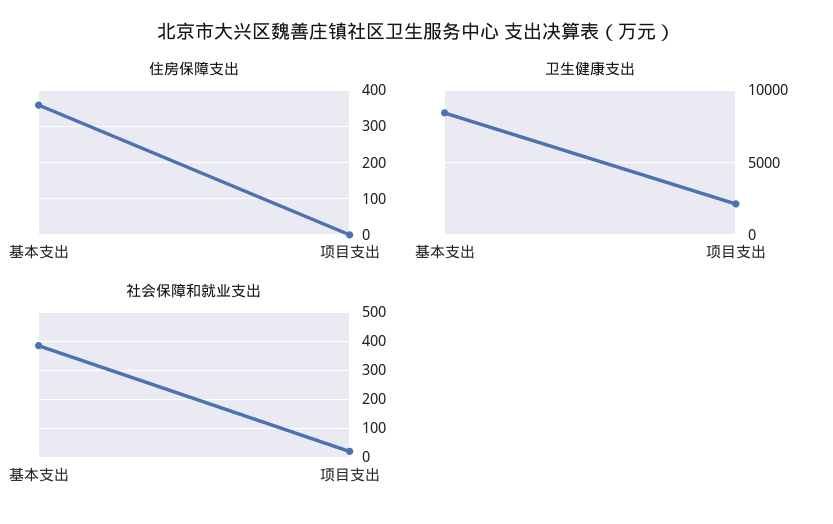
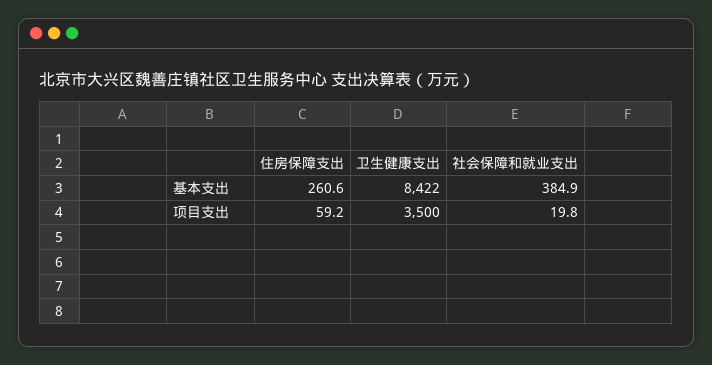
  {
    "住房保障支出": {
-     "基本支出": 360,
+     "基本支出": 260.6,
-     "项目支出": 0
+     "项目支出": 59.2
    },
    "卫生健康支出": {
      "基本支出": 8422,
-     "项目支出": 2000
+     "项目支出": 3500
    },
    "社会保障和就业支出": {
      "基本支出": 384.9,
      "项目支出": 19.8
    }
  }

